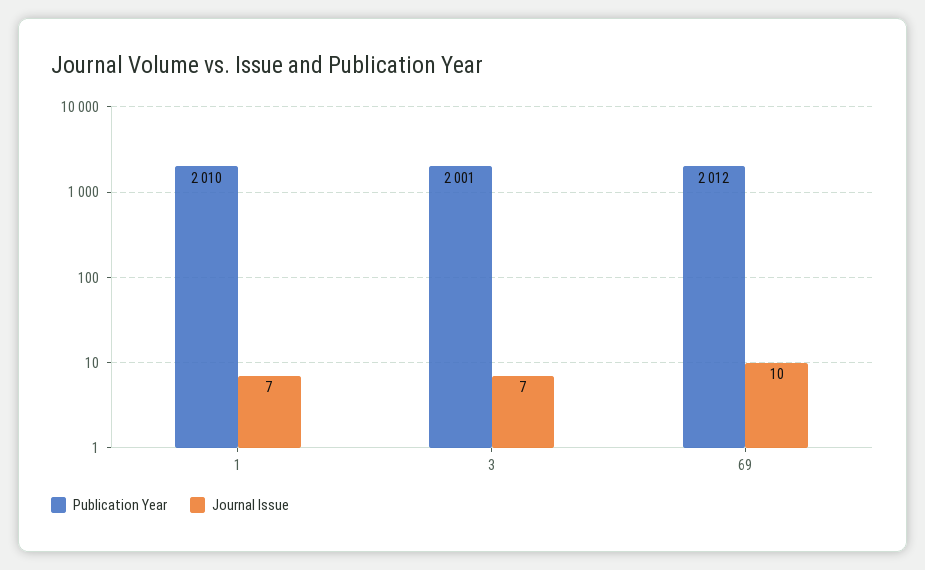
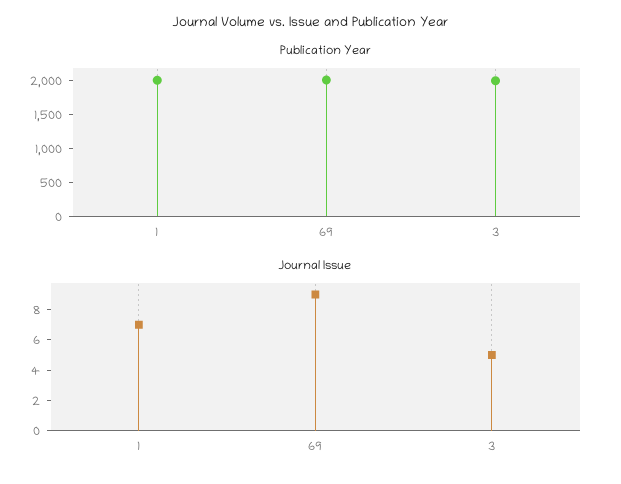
  {
    "Publication Year": {
      "1": 2010,
      "3": 2001,
      "69": 2012
    },
    "Journal Issue": {
      "1": 7,
-     "3": 7,
+     "3": 5,
-     "69": 10
+     "69": 9
    }
  }

